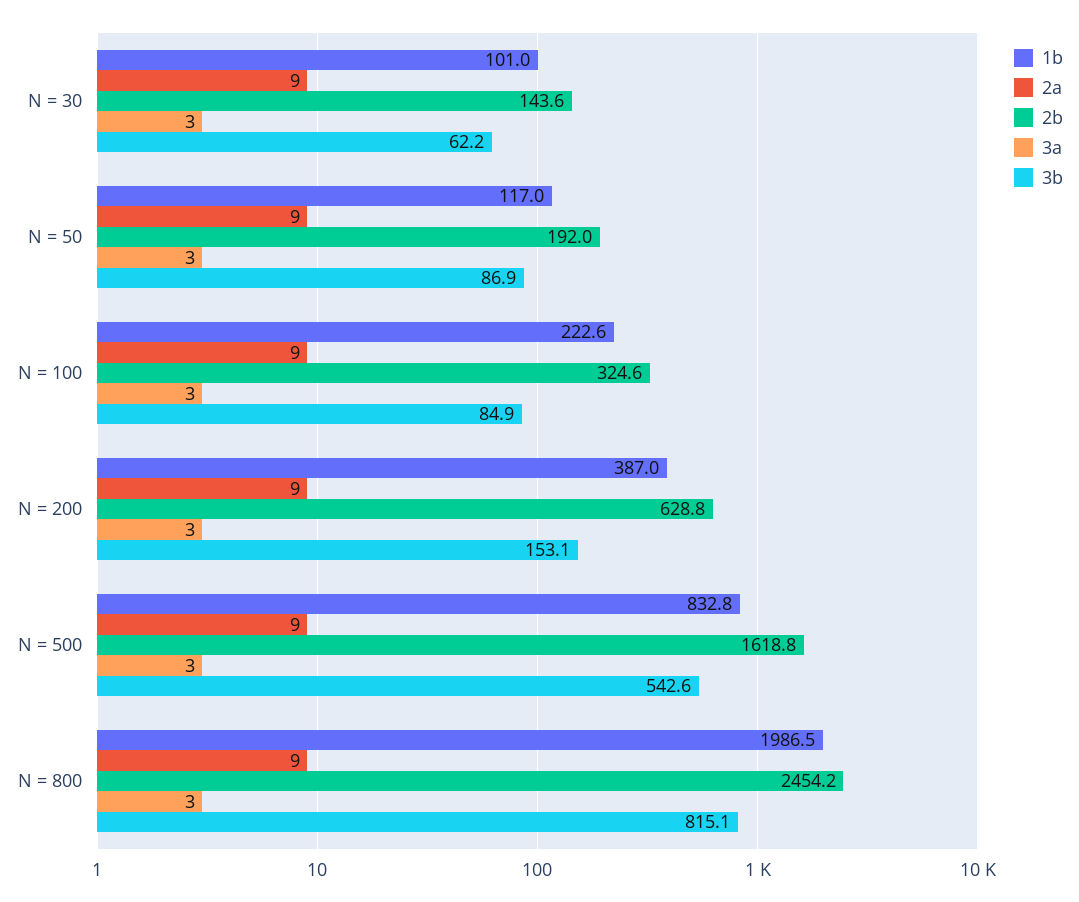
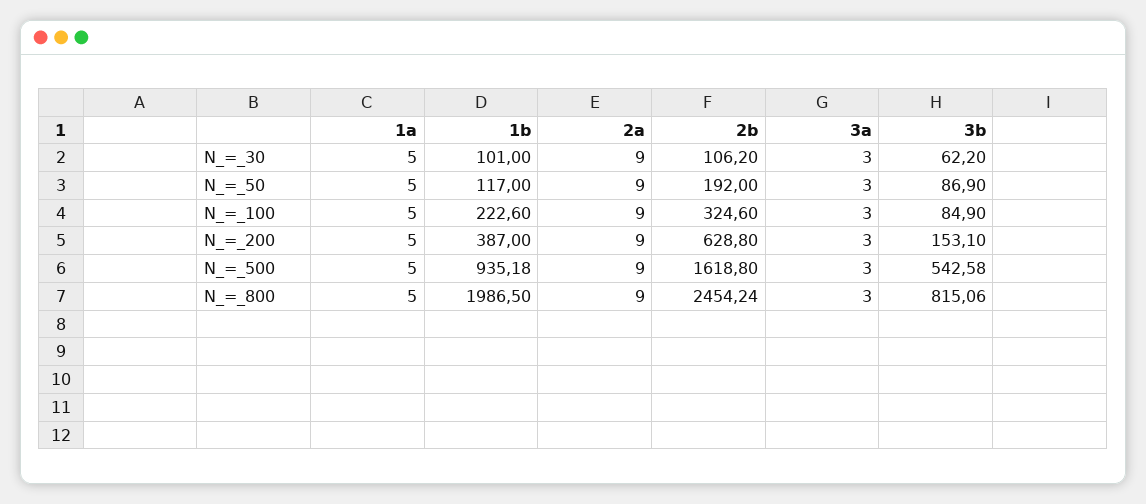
  {
    "1b": {
      "N = 30": 101,
      "N = 50": 117,
      "N = 100": 222.6,
      "N = 200": 387,
-     "N = 500": 832.8,
+     "N = 500": 935.18,
      "N = 800": 1986.5
    },
    "2a": {
      "N = 30": 9,
      "N = 50": 9,
      "N = 100": 9,
      "N = 200": 9,
      "N = 500": 9,
      "N = 800": 9
    },
    "2b": {
-     "N = 30": 143.6,
+     "N = 30": 106.2,
      "N = 50": 192,
      "N = 100": 324.6,
      "N = 200": 628.8,
      "N = 500": 1618.8,
      "N = 800": 2454.24
    },
    "3a": {
      "N = 30": 3,
      "N = 50": 3,
      "N = 100": 3,
      "N = 200": 3,
      "N = 500": 3,
      "N = 800": 3
    },
    "3b": {
      "N = 30": 62.2,
      "N = 50": 86.9,
      "N = 100": 84.9,
      "N = 200": 153.1,
      "N = 500": 542.58,
      "N = 800": 815.06
-   }
+   },
+   "1a": {
+     "N = 30": 5,
+     "N = 50": 5,
+     "N = 100": 5,
+     "N = 200": 5,
+     "N = 500": 5,
+     "N = 800": 5
+   }
  }

